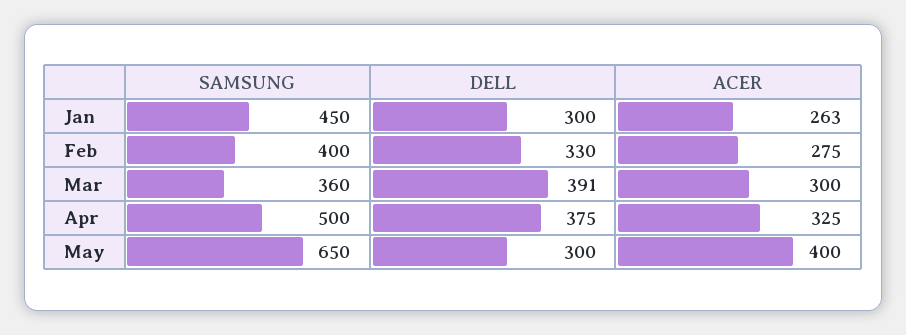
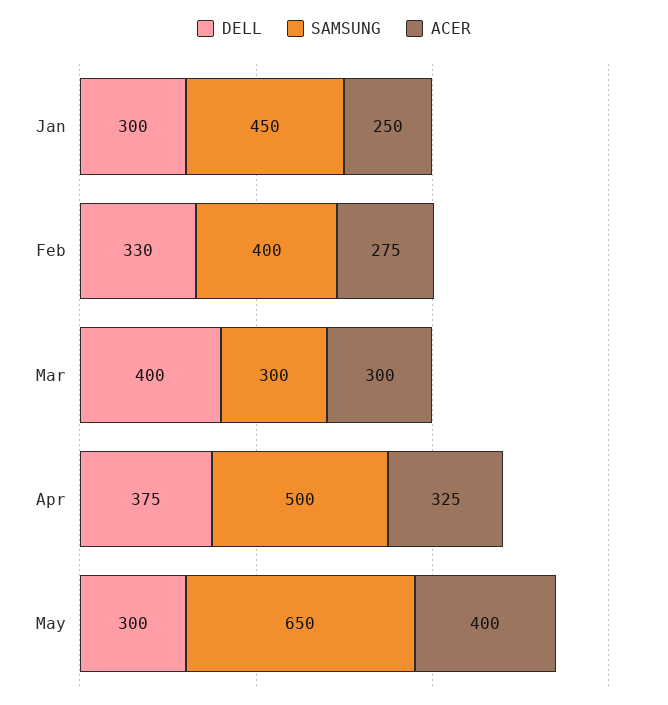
  {
    "SAMSUNG": {
      "Jan": 450,
      "Feb": 400,
-     "Mar": 360,
+     "Mar": 300,
      "Apr": 500,
      "May": 650
    },
    "DELL": {
      "Jan": 300,
      "Feb": 330,
-     "Mar": 391,
+     "Mar": 400,
      "Apr": 375,
      "May": 300
    },
    "ACER": {
-     "Jan": 263,
+     "Jan": 250,
      "Feb": 275,
      "Mar": 300,
      "Apr": 325,
      "May": 400
    }
  }

